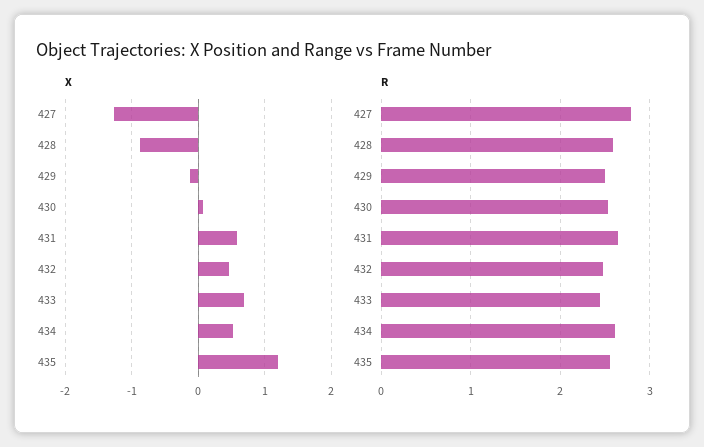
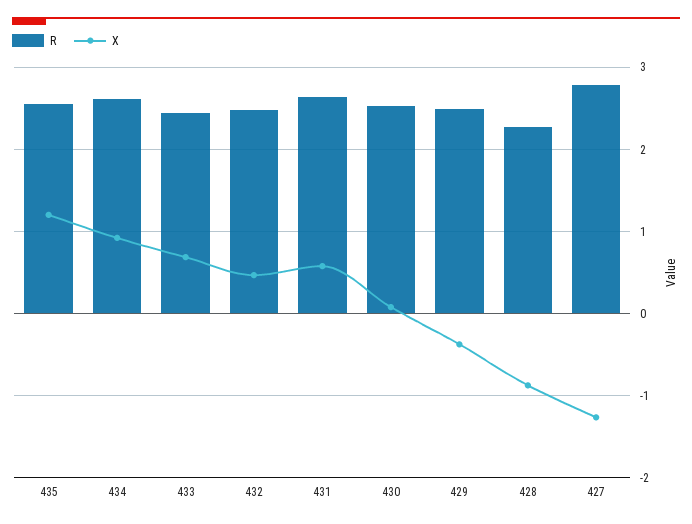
  {
    "X": {
      "427": -1.3,
      "428": -0.9,
-     "429": -0.1,
+     "429": -0.4,
      "430": 0.1,
      "431": 0.6,
      "432": 0.5,
      "433": 0.7,
-     "434": 0.5,
+     "434": 0.9,
      "435": 1.2
    },
    "R": {
      "427": 2.8,
-     "428": 2.6,
+     "428": 2.3,
      "429": 2.5,
      "430": 2.5,
      "431": 2.6,
      "432": 2.5,
      "433": 2.4,
      "434": 2.6,
      "435": 2.6
    }
  }

